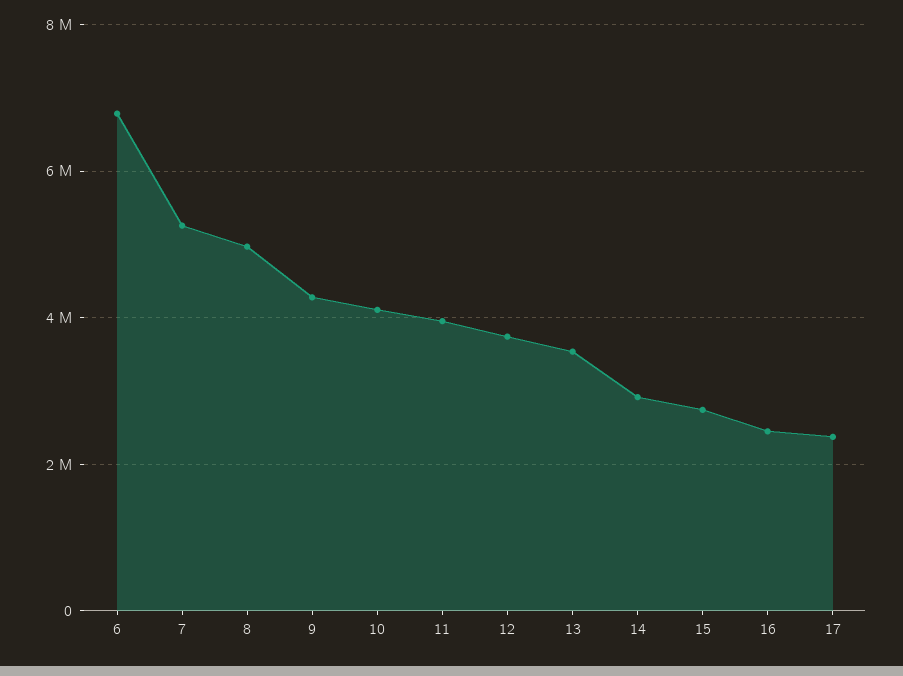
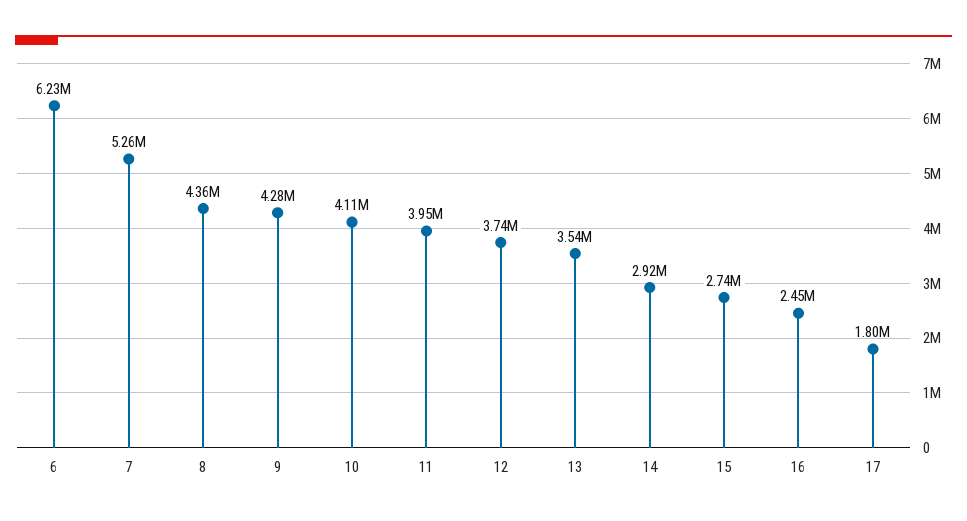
  {
-   "6": 6800000,
+   "6": 6230000,
    "7": 5260000,
-   "8": 5000000,
+   "8": 4360000,
    "9": 4280000,
    "10": 4110000,
    "11": 3950000,
    "12": 3740000,
    "13": 3540000,
    "14": 2920000,
    "15": 2740000,
    "16": 2450000,
-   "17": 2400000
+   "17": 1800000
  }

